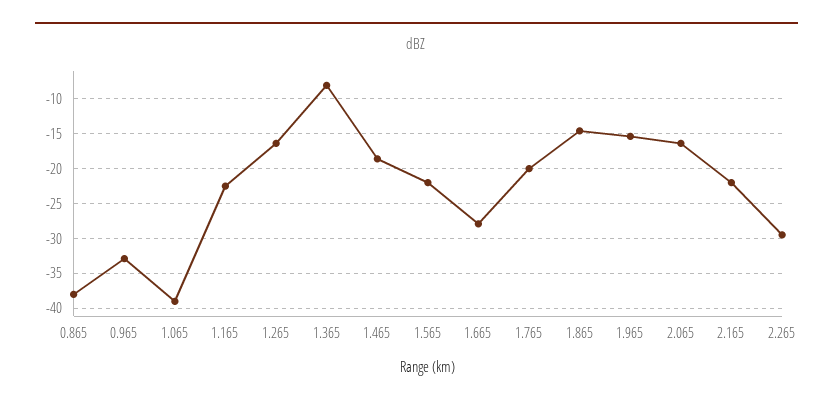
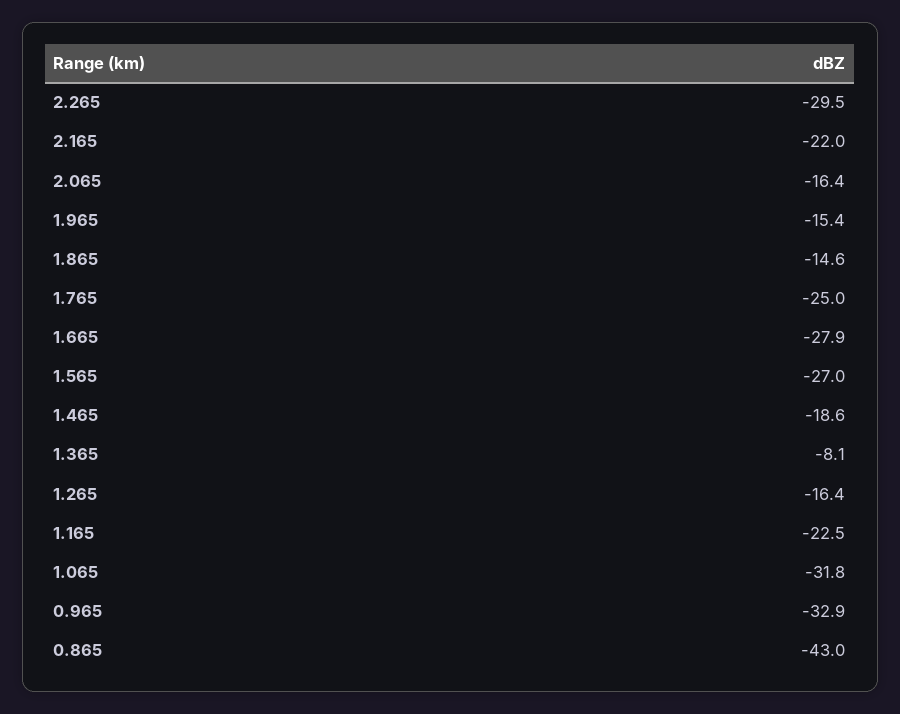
  {
-   "0.865": -38,
+   "0.865": -43,
    "0.965": -32.9,
-   "1.065": -39,
+   "1.065": -31.8,
    "1.165": -22.5,
    "1.265": -16.4,
    "1.365": -8.1,
    "1.465": -18.6,
-   "1.565": -22,
+   "1.565": -27,
    "1.665": -27.9,
-   "1.765": -20,
+   "1.765": -25,
    "1.865": -14.6,
    "1.965": -15.4,
    "2.065": -16.4,
    "2.165": -22,
    "2.265": -29.5
  }

